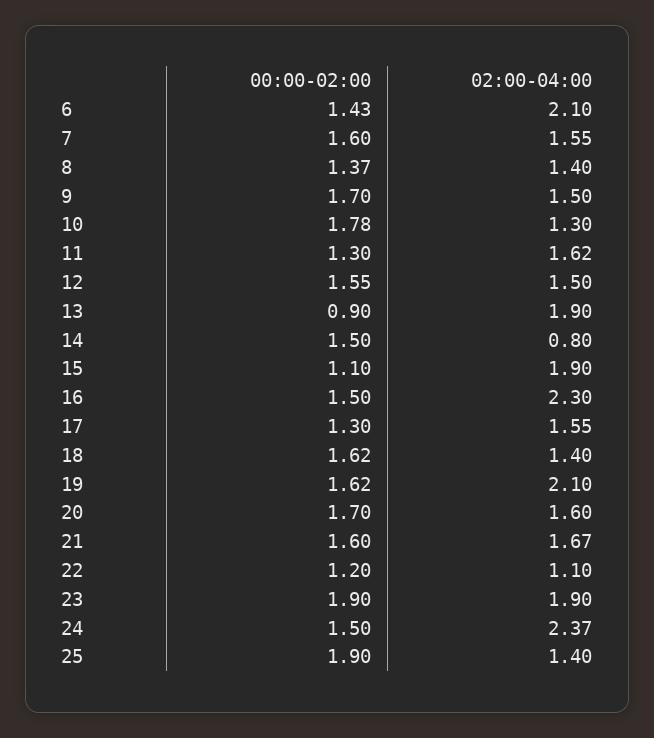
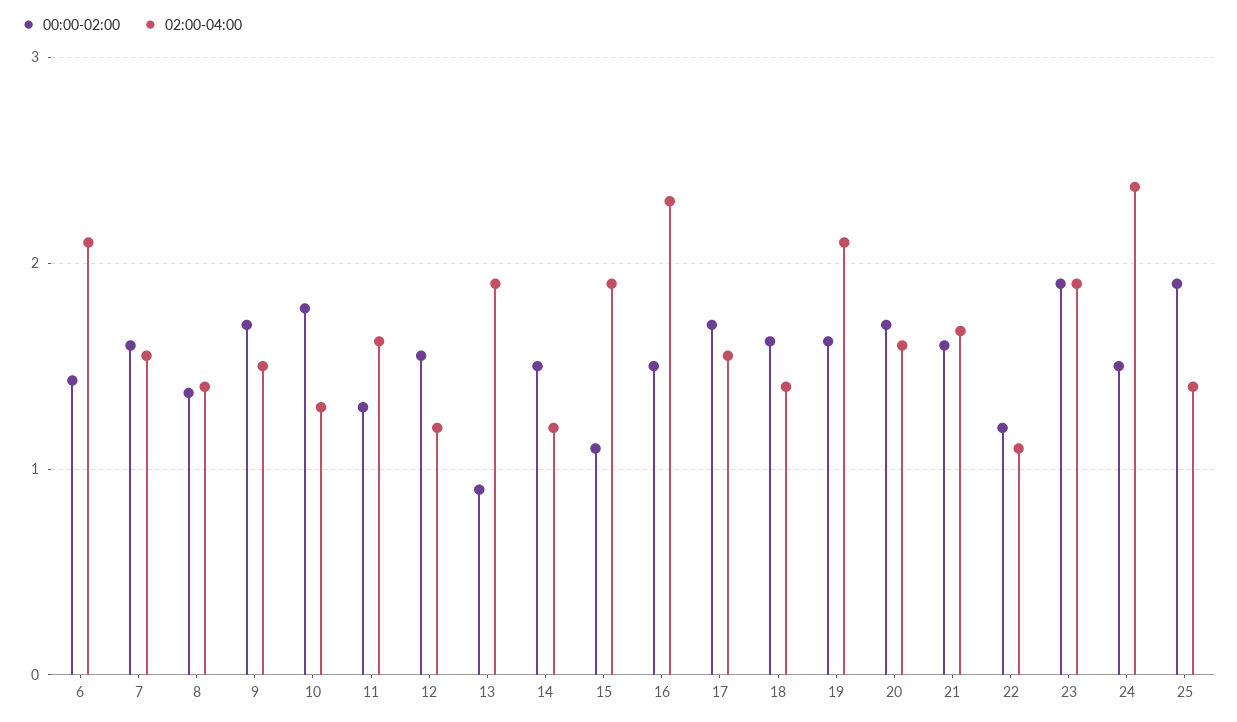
  {
    "00:00-02:00": {
      "6": 1.43,
      "7": 1.6,
      "8": 1.37,
      "9": 1.7,
      "10": 1.78,
      "11": 1.3,
      "12": 1.55,
      "13": 0.9,
      "14": 1.5,
      "15": 1.1,
      "16": 1.5,
-     "17": 1.3,
+     "17": 1.7,
      "18": 1.62,
      "19": 1.62,
      "20": 1.7,
      "21": 1.6,
      "22": 1.2,
      "23": 1.9,
      "24": 1.5,
      "25": 1.9
    },
    "02:00-04:00": {
      "6": 2.1,
      "7": 1.55,
      "8": 1.4,
      "9": 1.5,
      "10": 1.3,
      "11": 1.62,
-     "12": 1.5,
+     "12": 1.2,
      "13": 1.9,
-     "14": 0.8,
+     "14": 1.2,
      "15": 1.9,
      "16": 2.3,
      "17": 1.55,
      "18": 1.4,
      "19": 2.1,
      "20": 1.6,
      "21": 1.67,
      "22": 1.1,
      "23": 1.9,
      "24": 2.37,
      "25": 1.4
    }
  }

